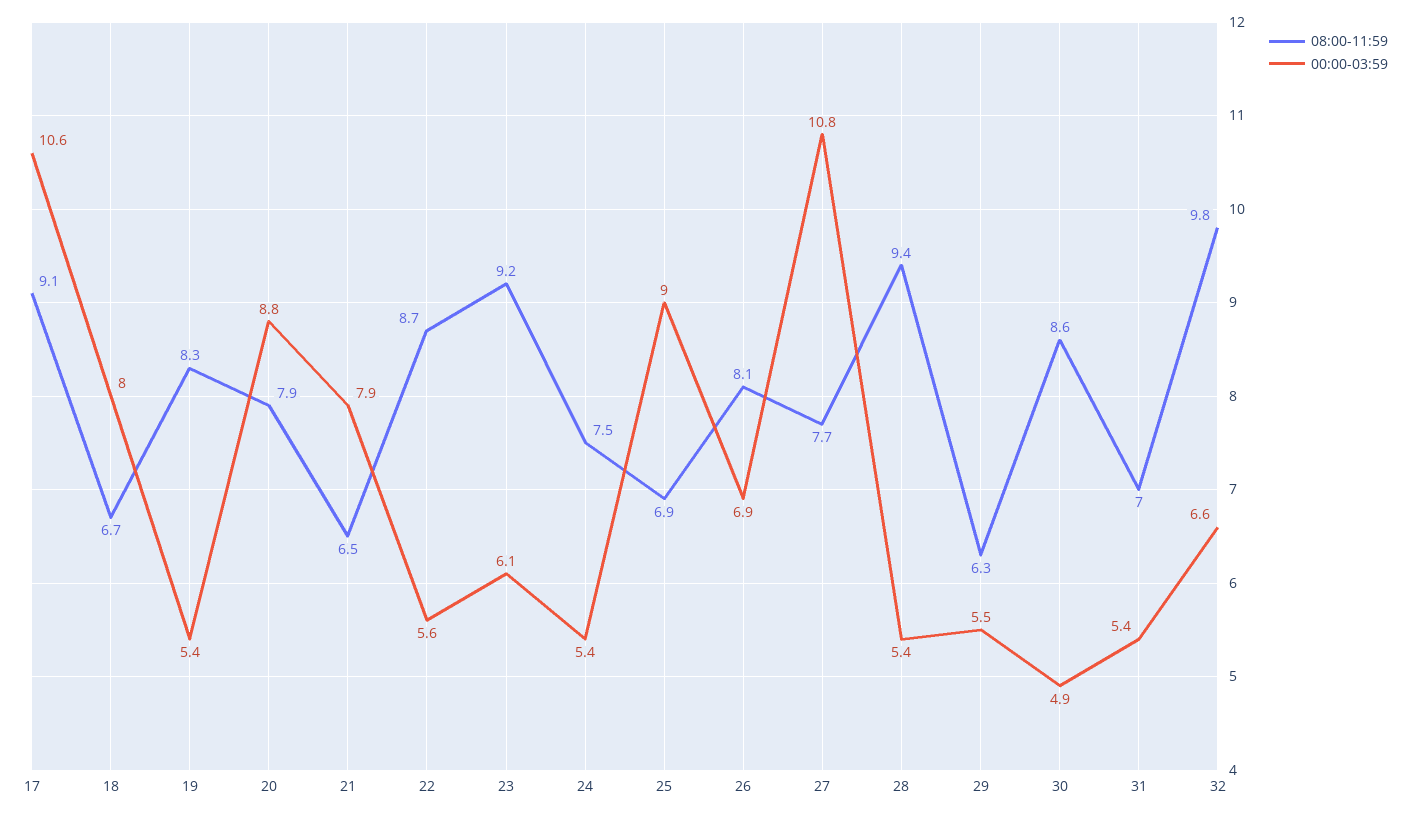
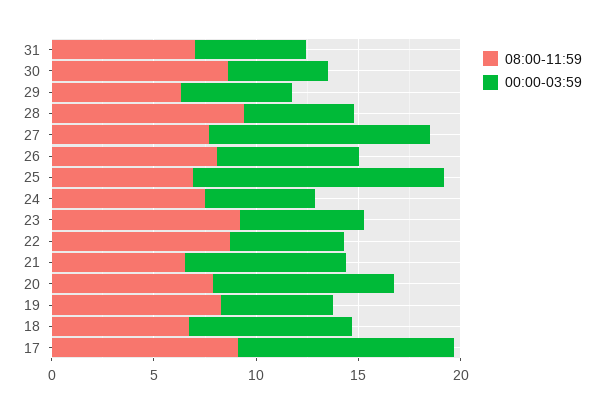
  {
    "08:00-11:59": {
      "17": 9.1,
      "18": 6.7,
      "19": 8.3,
      "20": 7.9,
      "21": 6.5,
      "22": 8.7,
      "23": 9.2,
      "24": 7.5,
      "25": 6.9,
      "26": 8.1,
      "27": 7.7,
      "28": 9.4,
      "29": 6.3,
      "30": 8.6,
-     "31": 7,
+     "31": 7
-     "32": 9.8
    },
    "00:00-03:59": {
      "17": 10.6,
      "18": 8,
      "19": 5.4,
      "20": 8.8,
      "21": 7.9,
      "22": 5.6,
      "23": 6.1,
      "24": 5.4,
-     "25": 9,
+     "25": 12,
      "26": 6.9,
      "27": 10.8,
      "28": 5.4,
      "29": 5.5,
      "30": 4.9,
-     "31": 5.4,
+     "31": 5.4
-     "32": 6.6
    }
  }

